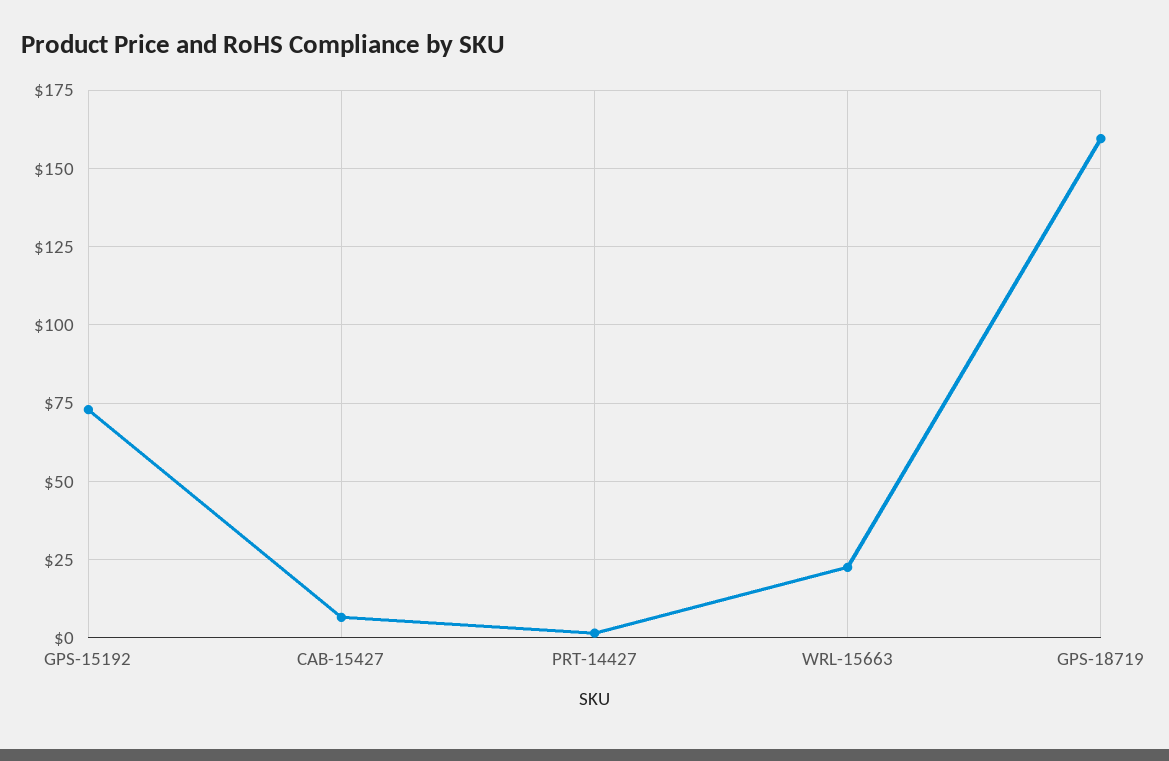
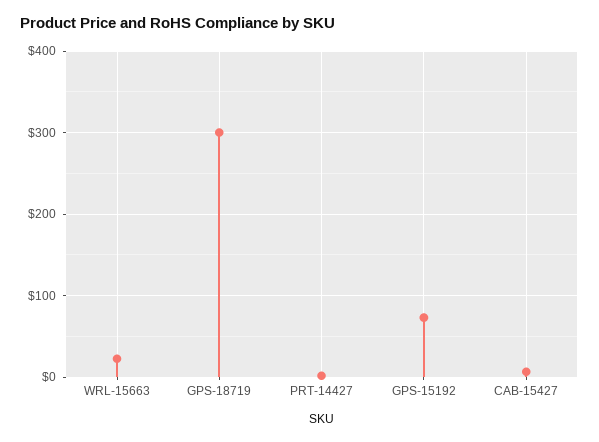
  {
    "GPS-15192": 72.5,
    "CAB-15427": 7.5,
    "PRT-14427": 2.5,
    "WRL-15663": 22.5,
-   "GPS-18719": 160
+   "GPS-18719": 300
  }

